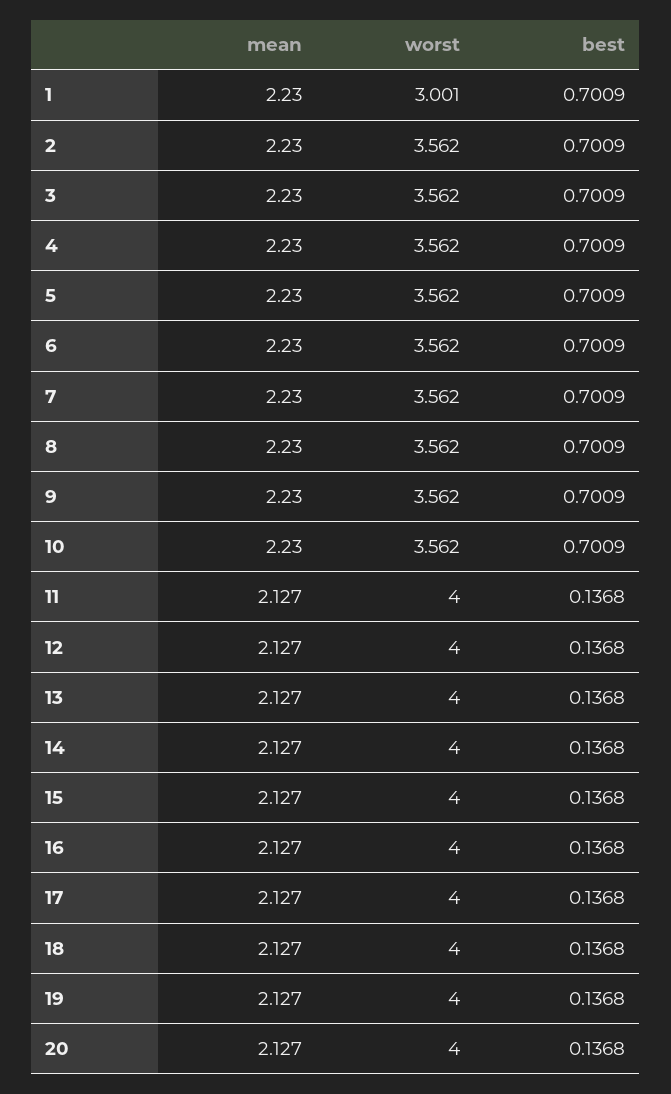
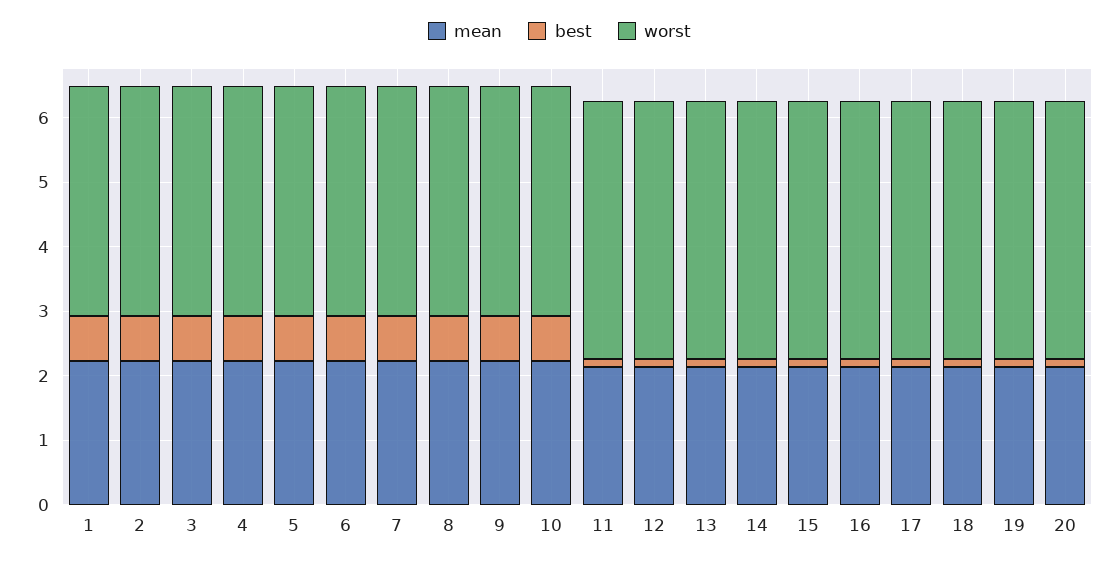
  {
    "mean": {
      "1": 2.23,
      "2": 2.23,
      "3": 2.23,
      "4": 2.23,
      "5": 2.23,
      "6": 2.23,
      "7": 2.23,
      "8": 2.23,
      "9": 2.23,
      "10": 2.23,
      "11": 2.127,
      "12": 2.127,
      "13": 2.127,
      "14": 2.127,
      "15": 2.127,
      "16": 2.127,
      "17": 2.127,
      "18": 2.127,
      "19": 2.127,
      "20": 2.127
    },
    "worst": {
-     "1": 3.001,
+     "1": 3.6,
      "2": 3.562,
      "3": 3.562,
      "4": 3.562,
      "5": 3.562,
      "6": 3.562,
      "7": 3.562,
      "8": 3.562,
      "9": 3.562,
      "10": 3.562,
      "11": 4,
      "12": 4,
      "13": 4,
      "14": 4,
      "15": 4,
      "16": 4,
      "17": 4,
      "18": 4,
      "19": 4,
      "20": 4
    },
    "best": {
      "1": 0.7009,
      "2": 0.7009,
      "3": 0.7009,
      "4": 0.7009,
      "5": 0.7009,
      "6": 0.7009,
      "7": 0.7009,
      "8": 0.7009,
      "9": 0.7009,
      "10": 0.7009,
      "11": 0.1368,
      "12": 0.1368,
      "13": 0.1368,
      "14": 0.1368,
      "15": 0.1368,
      "16": 0.1368,
      "17": 0.1368,
      "18": 0.1368,
      "19": 0.1368,
      "20": 0.1368
    }
  }

